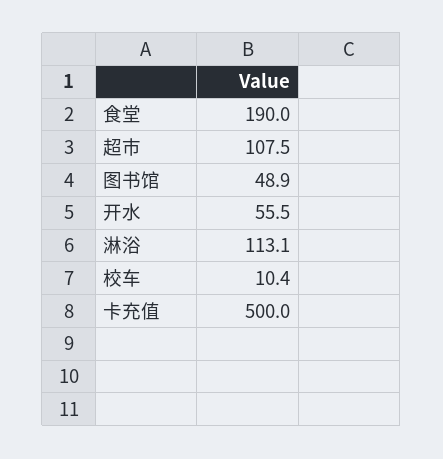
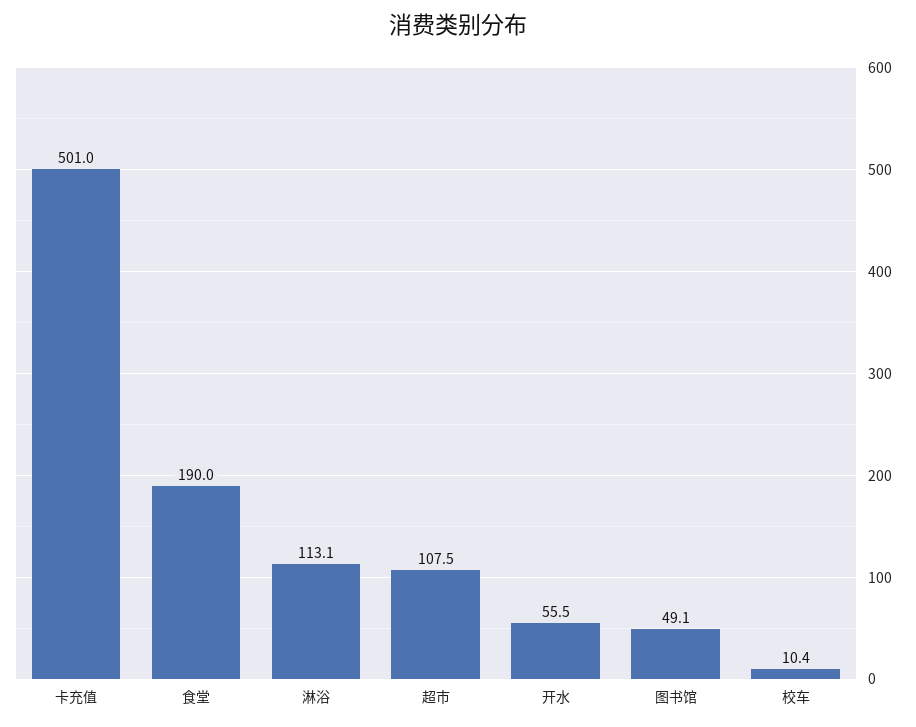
  {
    "食堂": 190,
    "超市": 107.5,
-   "图书馆": 48.9,
+   "图书馆": 49.1,
    "开水": 55.5,
    "淋浴": 113.1,
    "校车": 10.4,
-   "卡充值": 500
+   "卡充值": 501
  }

